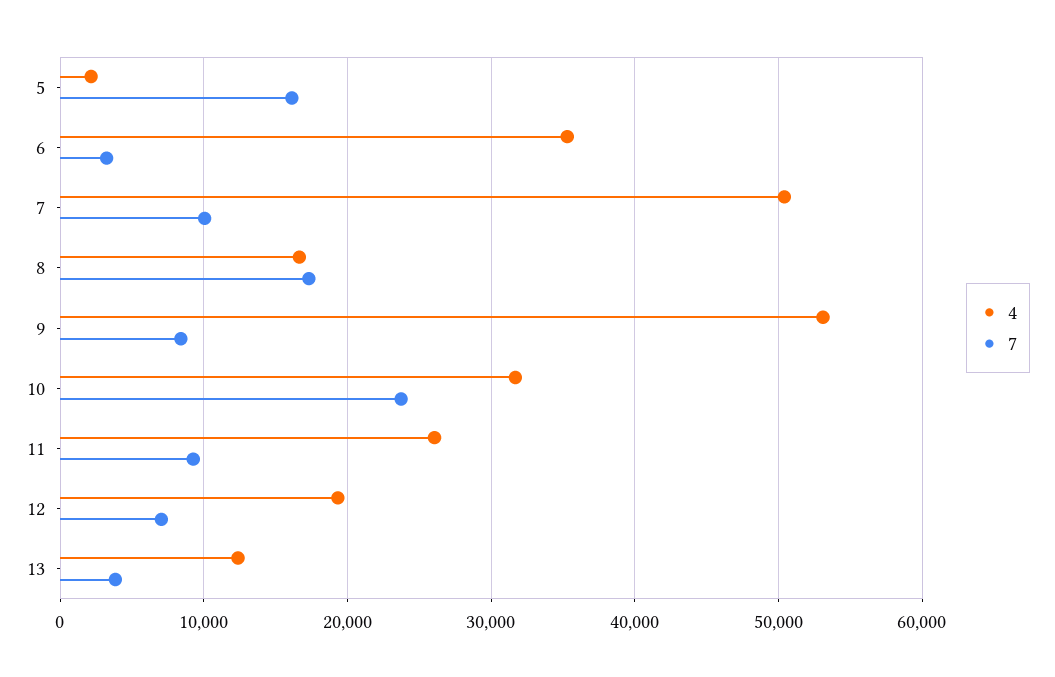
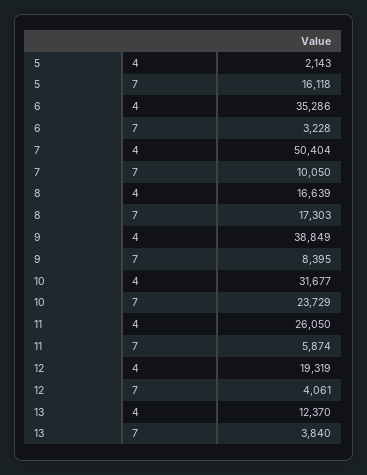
  {
    "4": {
      "5": 2143,
      "6": 35286,
      "7": 50404,
      "8": 16639,
-     "9": 53000,
+     "9": 38849,
      "10": 31677,
      "11": 26050,
      "12": 19319,
      "13": 12370
    },
    "7": {
      "5": 16118,
      "6": 3228,
      "7": 10050,
      "8": 17303,
      "9": 8395,
      "10": 23729,
-     "11": 9000,
+     "11": 5874,
-     "12": 7000,
+     "12": 4061,
      "13": 3840
    }
  }

